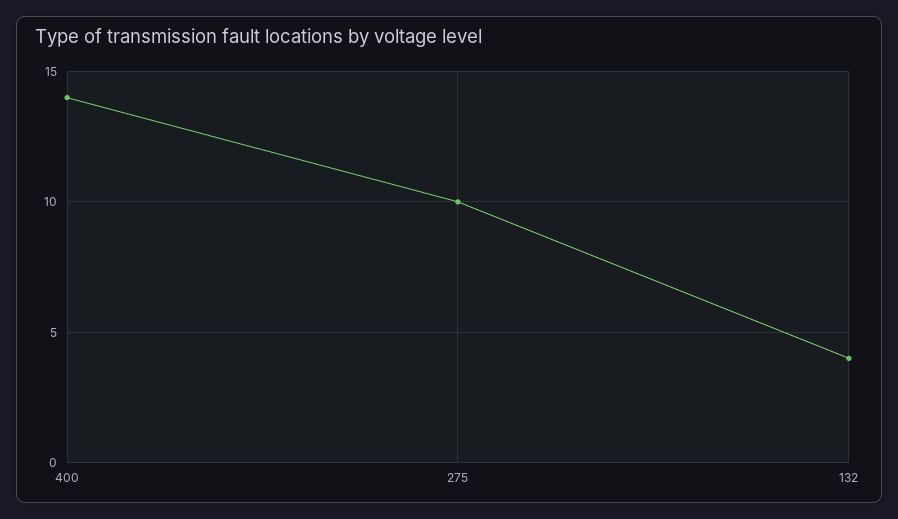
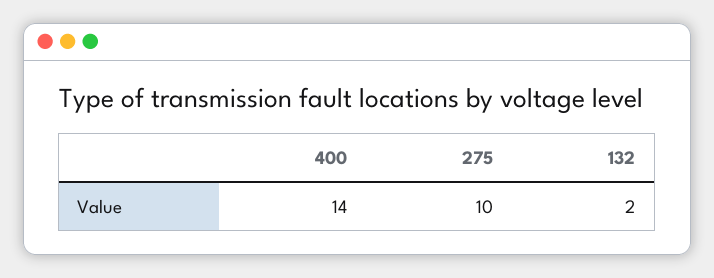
  {
    "400": 14,
    "275": 10,
-   "132": 4
+   "132": 2
  }

